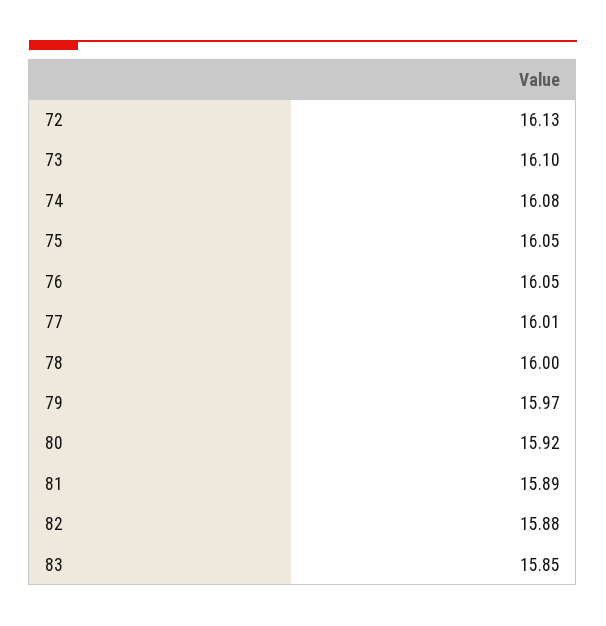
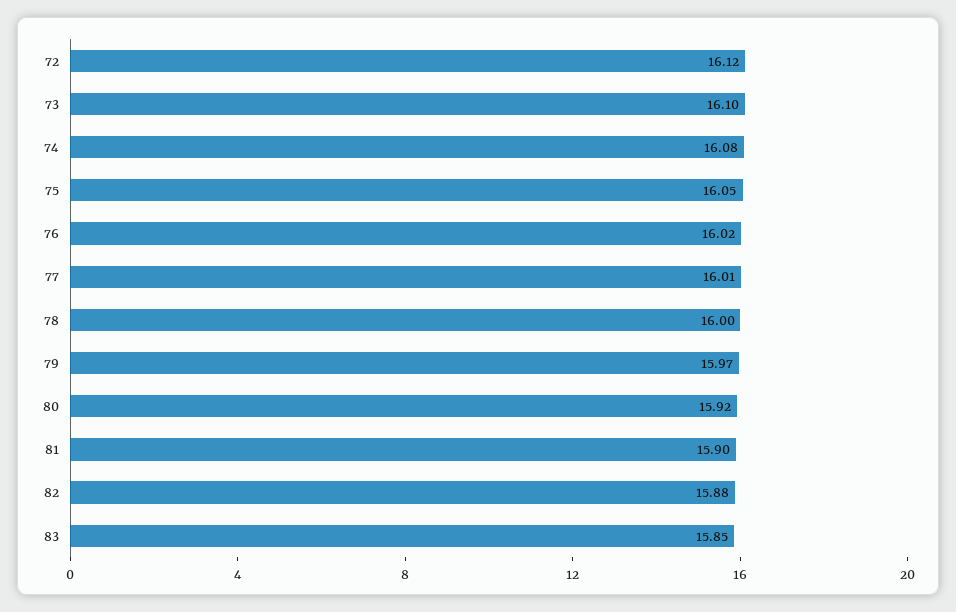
  {
-   "72": 16.13,
+   "72": 16.12,
    "73": 16.1,
    "74": 16.08,
    "75": 16.05,
-   "76": 16.05,
+   "76": 16.02,
    "77": 16.01,
    "78": 16,
    "79": 15.97,
    "80": 15.92,
-   "81": 15.89,
+   "81": 15.9,
    "82": 15.88,
    "83": 15.85
  }

